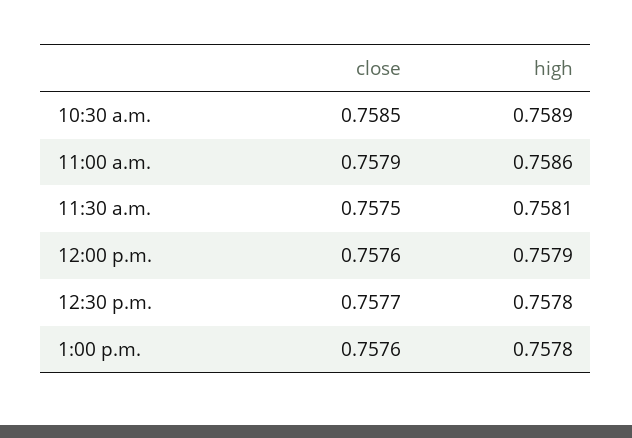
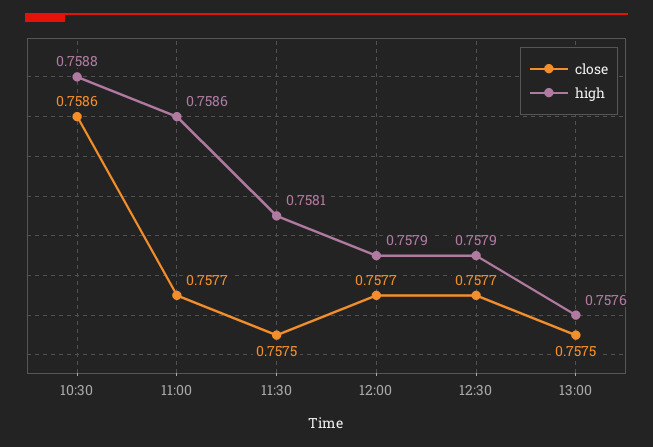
  {
    "close": {
-     "10:30 a.m.": 0.7585,
+     "10:30 a.m.": 0.7586,
-     "11:00 a.m.": 0.7579,
+     "11:00 a.m.": 0.7577,
      "11:30 a.m.": 0.7575,
-     "12:00 p.m.": 0.7576,
+     "12:00 p.m.": 0.7577,
      "12:30 p.m.": 0.7577,
-     "1:00 p.m.": 0.7576
+     "1:00 p.m.": 0.7575
    },
    "high": {
-     "10:30 a.m.": 0.7589,
+     "10:30 a.m.": 0.7588,
      "11:00 a.m.": 0.7586,
      "11:30 a.m.": 0.7581,
      "12:00 p.m.": 0.7579,
-     "12:30 p.m.": 0.7578,
+     "12:30 p.m.": 0.7579,
-     "1:00 p.m.": 0.7578
+     "1:00 p.m.": 0.7576
    }
  }

